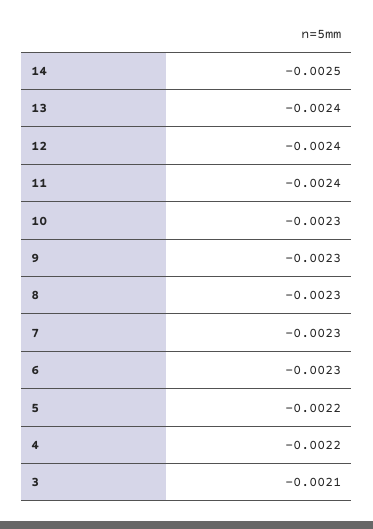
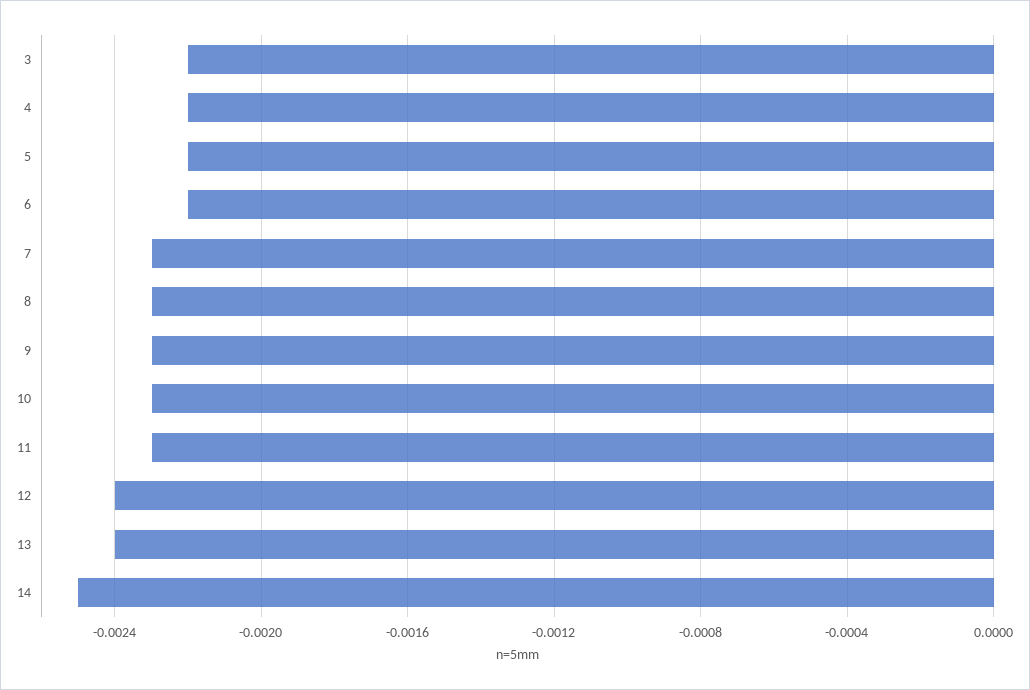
  {
    "14": -0.0025,
    "13": -0.0024,
    "12": -0.0024,
-   "11": -0.0024,
+   "11": -0.0023,
    "10": -0.0023,
    "9": -0.0023,
    "8": -0.0023,
    "7": -0.0023,
-   "6": -0.0023,
+   "6": -0.0022,
    "5": -0.0022,
    "4": -0.0022,
-   "3": -0.0021
+   "3": -0.0022
  }

